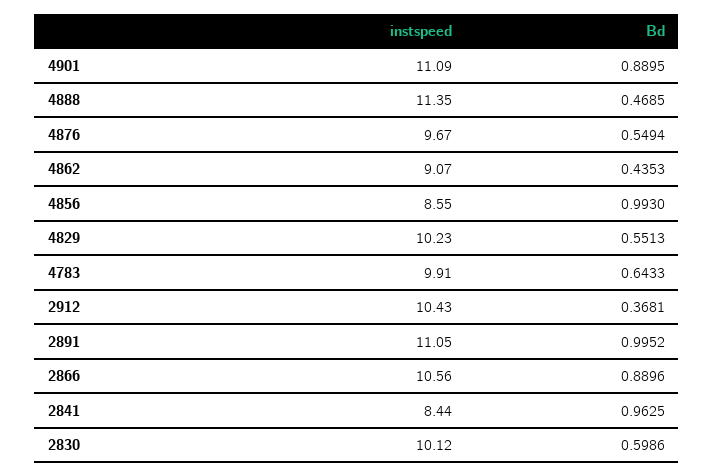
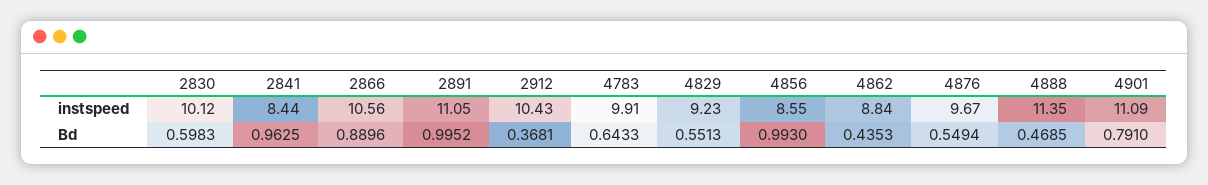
  {
    "instspeed": {
      "4901": 11.09,
      "4888": 11.35,
      "4876": 9.67,
-     "4862": 9.07,
+     "4862": 8.84,
      "4856": 8.55,
-     "4829": 10.23,
+     "4829": 9.23,
      "4783": 9.91,
      "2912": 10.43,
      "2891": 11.05,
      "2866": 10.56,
      "2841": 8.44,
      "2830": 10.12
    },
    "Bd": {
-     "4901": 0.8895,
+     "4901": 0.791,
      "4888": 0.4685,
      "4876": 0.5494,
      "4862": 0.4353,
      "4856": 0.993,
      "4829": 0.5513,
      "4783": 0.6433,
      "2912": 0.3681,
      "2891": 0.9952,
      "2866": 0.8896,
      "2841": 0.9625,
-     "2830": 0.5986
+     "2830": 0.5983
    }
  }

